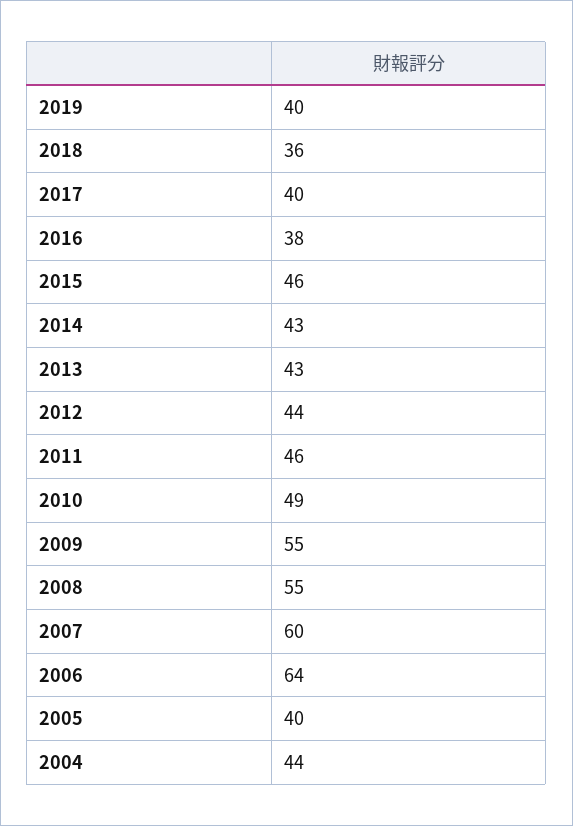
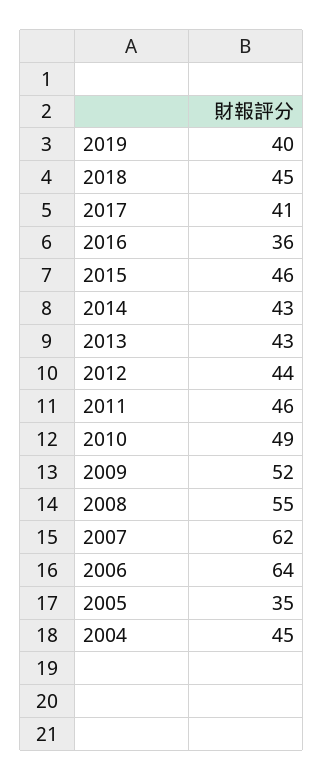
  {
    "2019": 40,
-   "2018": 36,
+   "2018": 45,
-   "2017": 40,
+   "2017": 41,
-   "2016": 38,
+   "2016": 36,
    "2015": 46,
    "2014": 43,
    "2013": 43,
    "2012": 44,
    "2011": 46,
    "2010": 49,
-   "2009": 55,
+   "2009": 52,
    "2008": 55,
-   "2007": 60,
+   "2007": 62,
    "2006": 64,
-   "2005": 40,
+   "2005": 35,
-   "2004": 44
+   "2004": 45
  }

